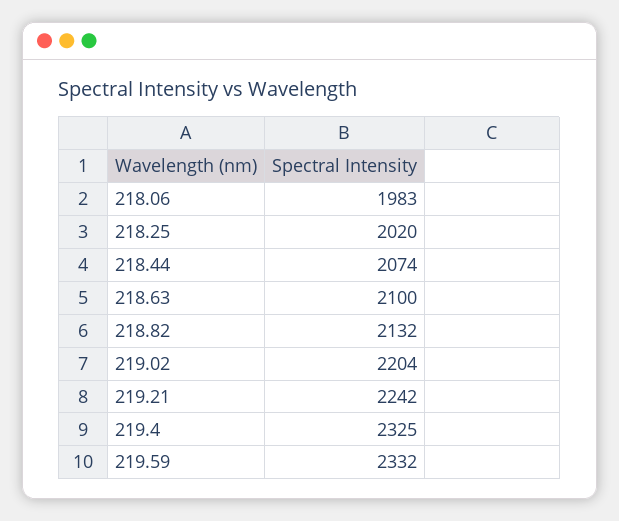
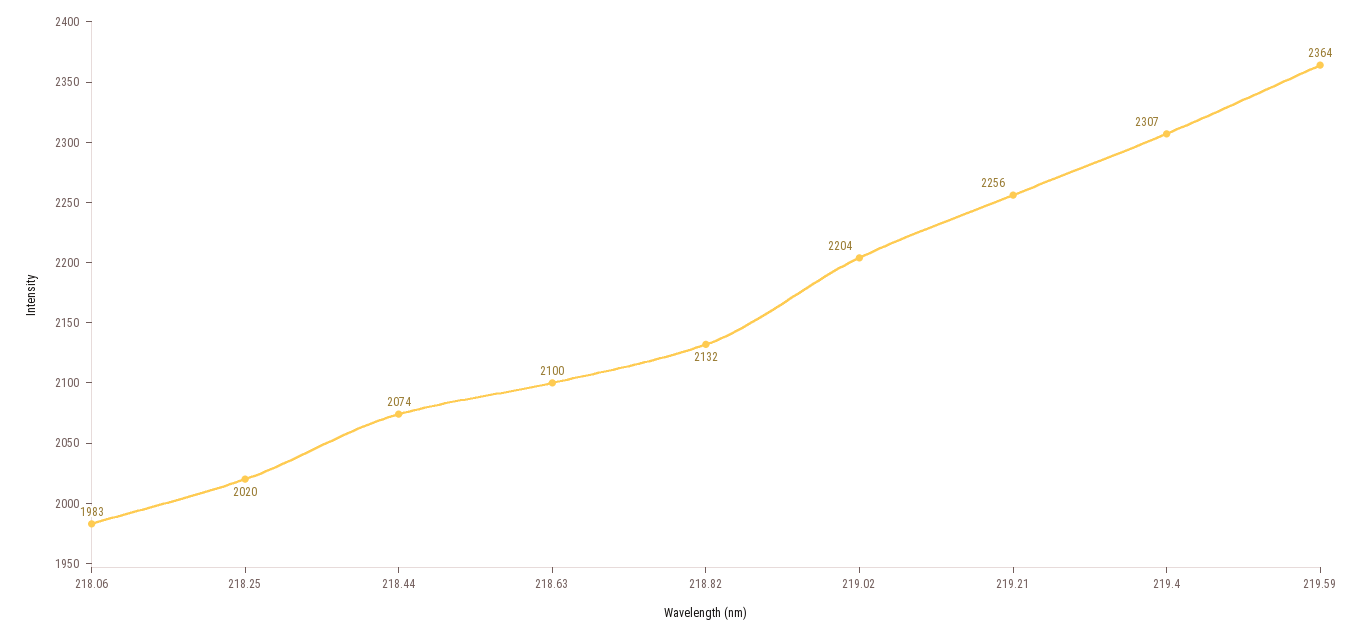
  {
    "218.06": 1983,
    "218.25": 2020,
    "218.44": 2074,
    "218.63": 2100,
    "218.82": 2132,
    "219.02": 2204,
-   "219.21": 2242,
+   "219.21": 2256,
-   "219.4": 2325,
+   "219.4": 2307,
-   "219.59": 2332
+   "219.59": 2364
  }

